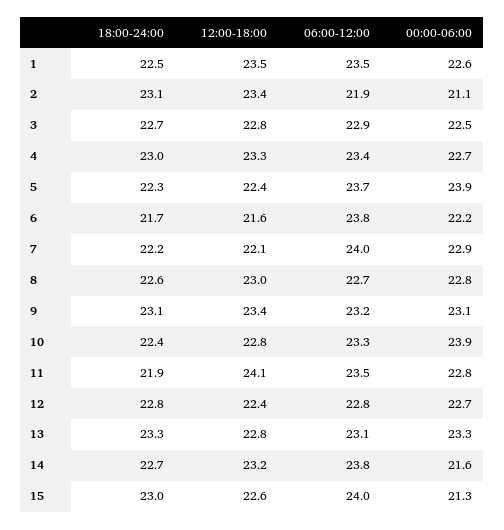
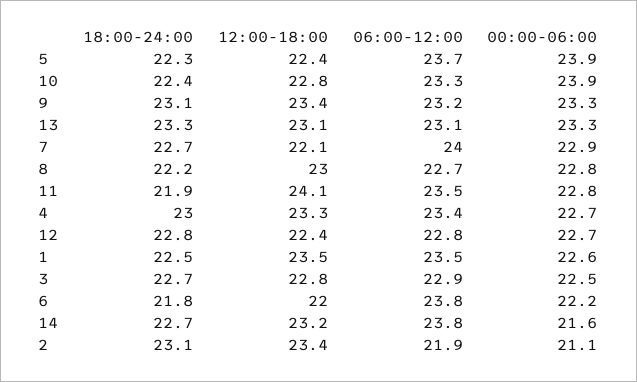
  {
    "18:00-24:00": {
      "1": 22.5,
      "2": 23.1,
      "3": 22.7,
      "4": 23,
      "5": 22.3,
-     "6": 21.7,
+     "6": 21.8,
-     "7": 22.2,
+     "7": 22.7,
-     "8": 22.6,
+     "8": 22.2,
      "9": 23.1,
      "10": 22.4,
      "11": 21.9,
      "12": 22.8,
      "13": 23.3,
-     "14": 22.7,
+     "14": 22.7
-     "15": 23
    },
    "12:00-18:00": {
      "1": 23.5,
      "2": 23.4,
      "3": 22.8,
      "4": 23.3,
      "5": 22.4,
-     "6": 21.6,
+     "6": 22,
      "7": 22.1,
      "8": 23,
      "9": 23.4,
      "10": 22.8,
      "11": 24.1,
      "12": 22.4,
-     "13": 22.8,
+     "13": 23.1,
-     "14": 23.2,
+     "14": 23.2
-     "15": 22.6
    },
    "06:00-12:00": {
      "1": 23.5,
      "2": 21.9,
      "3": 22.9,
      "4": 23.4,
      "5": 23.7,
      "6": 23.8,
      "7": 24,
      "8": 22.7,
      "9": 23.2,
      "10": 23.3,
      "11": 23.5,
      "12": 22.8,
      "13": 23.1,
-     "14": 23.8,
+     "14": 23.8
-     "15": 24
    },
    "00:00-06:00": {
      "1": 22.6,
      "2": 21.1,
      "3": 22.5,
      "4": 22.7,
      "5": 23.9,
      "6": 22.2,
      "7": 22.9,
      "8": 22.8,
-     "9": 23.1,
+     "9": 23.3,
      "10": 23.9,
      "11": 22.8,
      "12": 22.7,
      "13": 23.3,
-     "14": 21.6,
+     "14": 21.6
-     "15": 21.3
    }
  }

